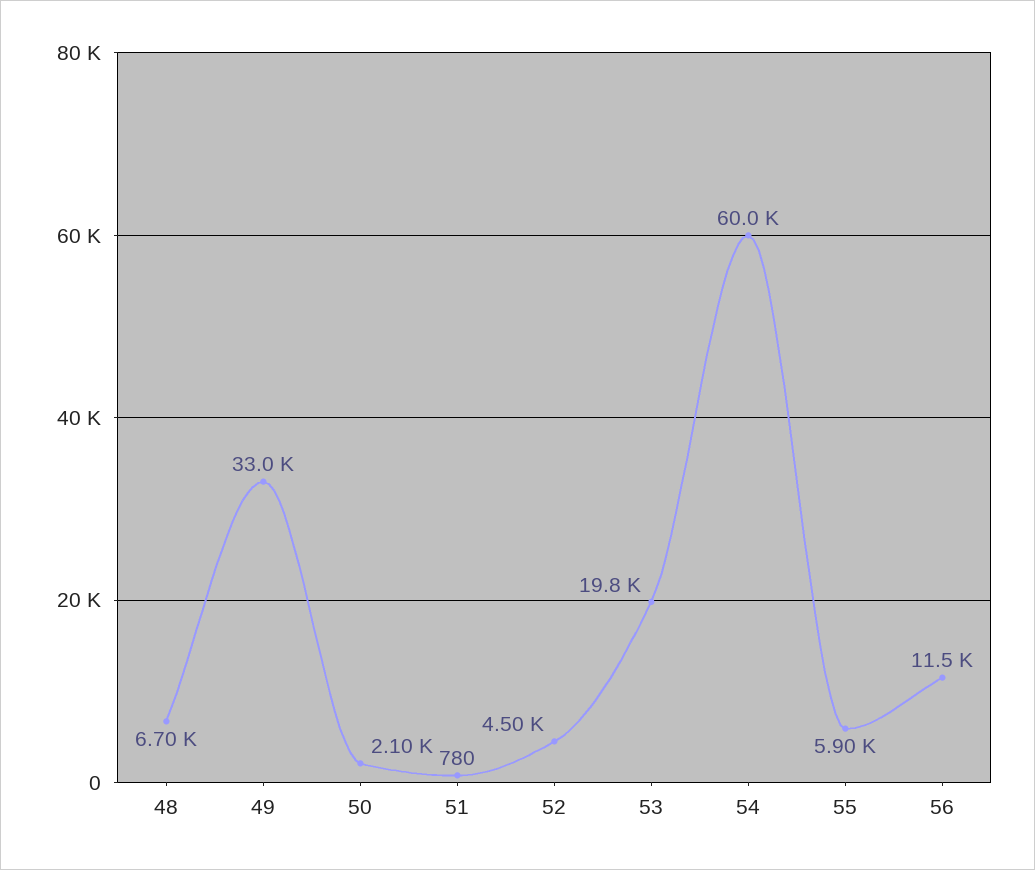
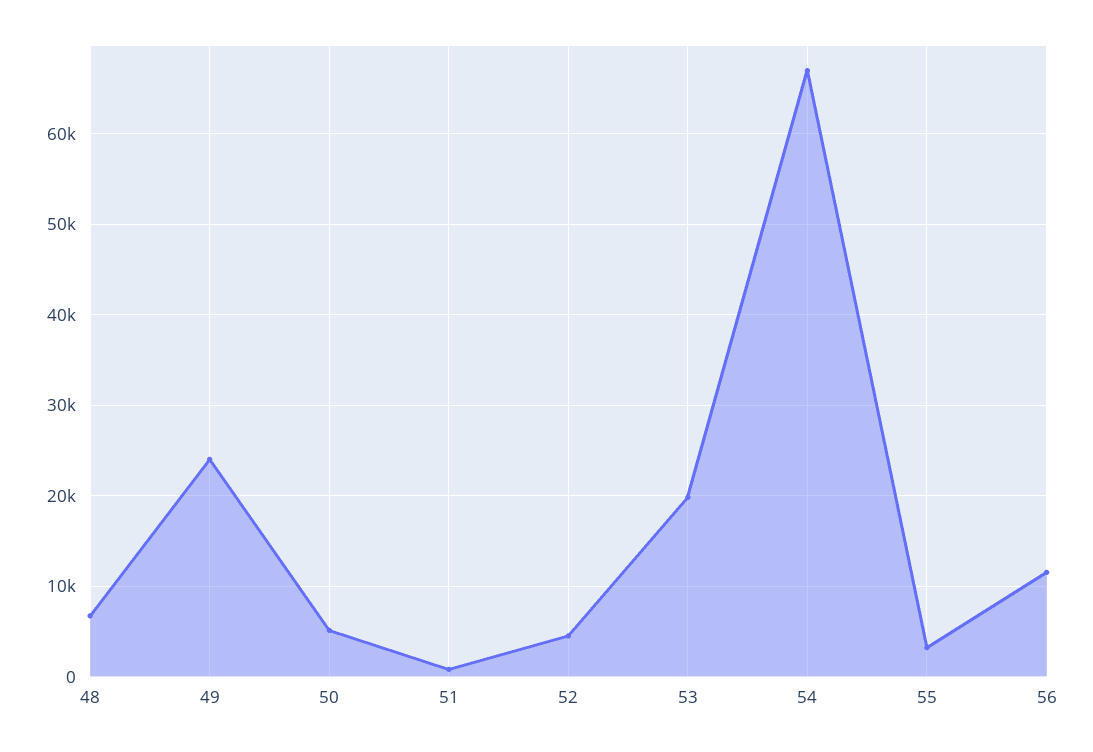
  {
    "48": 6700,
-   "49": 33000,
+   "49": 24000,
-   "50": 2100,
+   "50": 5000,
    "51": 780,
    "52": 4500,
    "53": 19800,
-   "54": 60000,
+   "54": 67000,
-   "55": 5900,
+   "55": 3000,
    "56": 11500
  }

